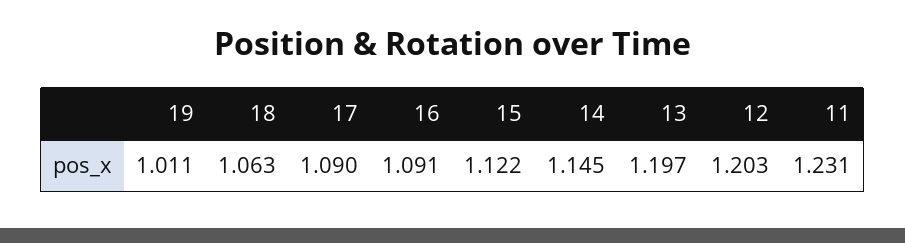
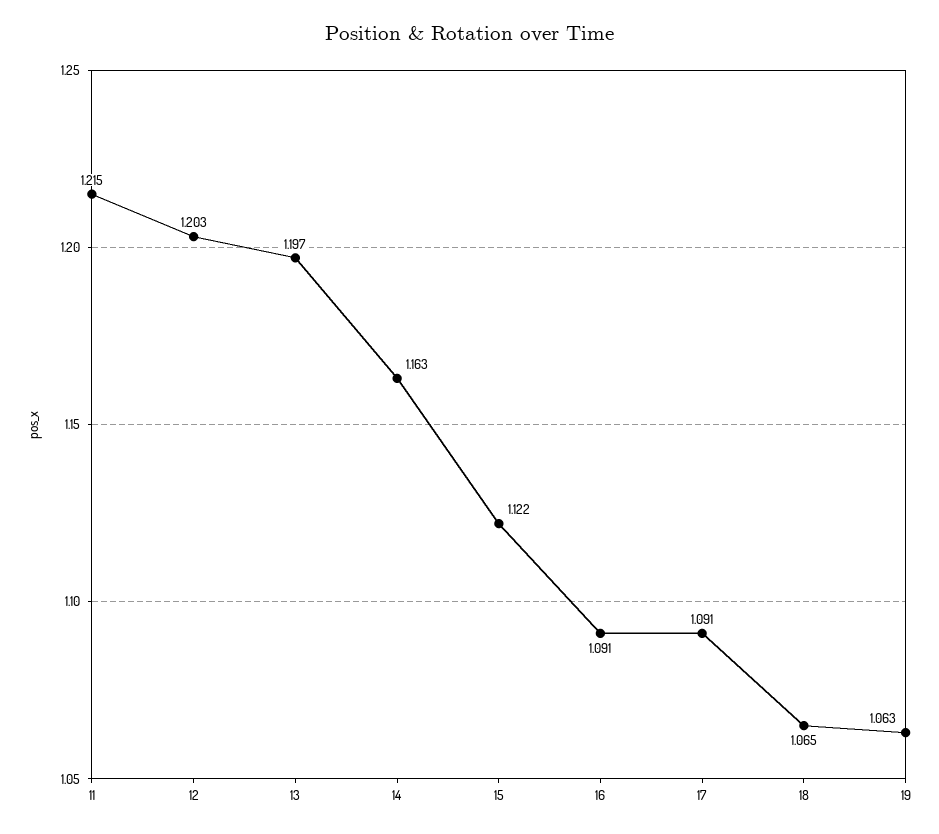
  {
-   "19": 1.011,
+   "19": 1.063,
-   "18": 1.063,
+   "18": 1.065,
-   "17": 1.09,
+   "17": 1.091,
    "16": 1.091,
    "15": 1.122,
-   "14": 1.145,
+   "14": 1.163,
    "13": 1.197,
    "12": 1.203,
-   "11": 1.231
+   "11": 1.215
  }

